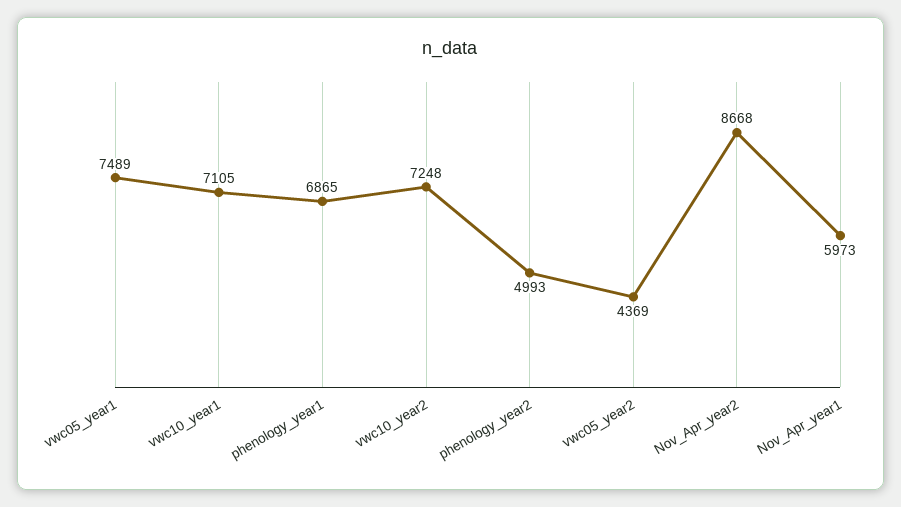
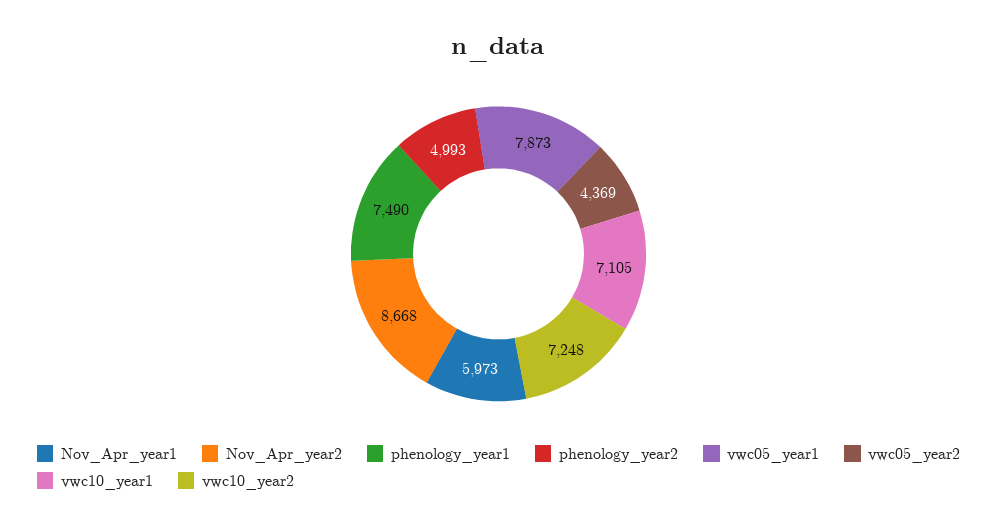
  {
-   "vwc05_year1": 7489,
+   "vwc05_year1": 7873,
    "vwc10_year1": 7105,
-   "phenology_year1": 6865,
+   "phenology_year1": 7490,
    "vwc10_year2": 7248,
    "phenology_year2": 4993,
    "vwc05_year2": 4369,
    "Nov_Apr_year2": 8668,
    "Nov_Apr_year1": 5973
  }

